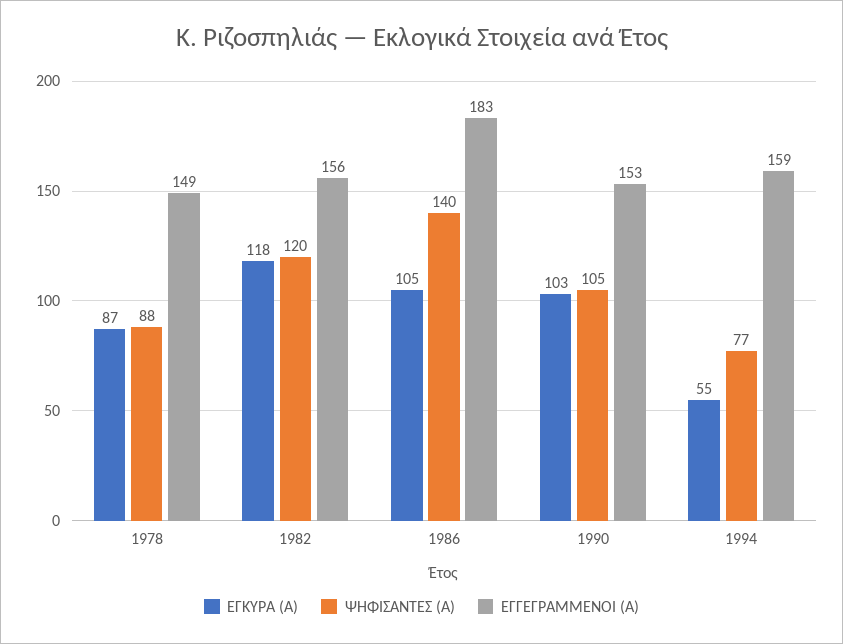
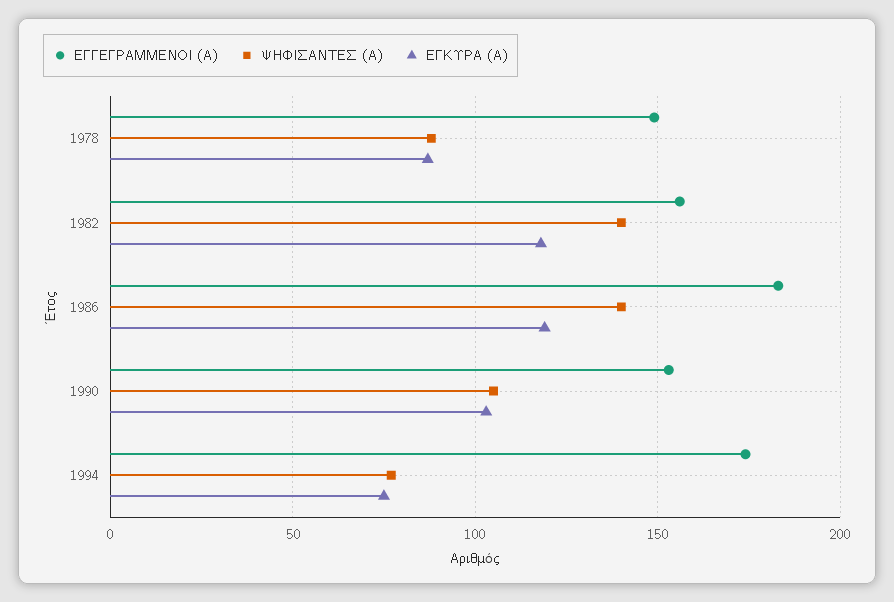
  {
    "ΕΓΚΥΡΑ (Α)": {
      "1978": 87,
      "1982": 118,
-     "1986": 105,
+     "1986": 120,
      "1990": 103,
-     "1994": 55
+     "1994": 75
    },
    "ΨΗΦΙΣΑΝΤΕΣ (Α)": {
      "1978": 88,
-     "1982": 120,
+     "1982": 140,
      "1986": 140,
      "1990": 105,
      "1994": 77
    },
    "ΕΓΓΕΓΡΑΜΜΕΝΟΙ (Α)": {
      "1978": 149,
      "1982": 156,
      "1986": 183,
      "1990": 153,
-     "1994": 159
+     "1994": 175
    }
  }

